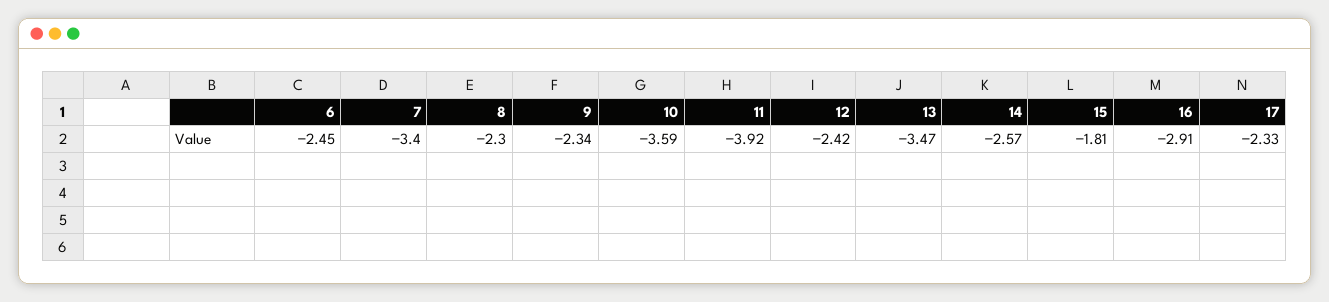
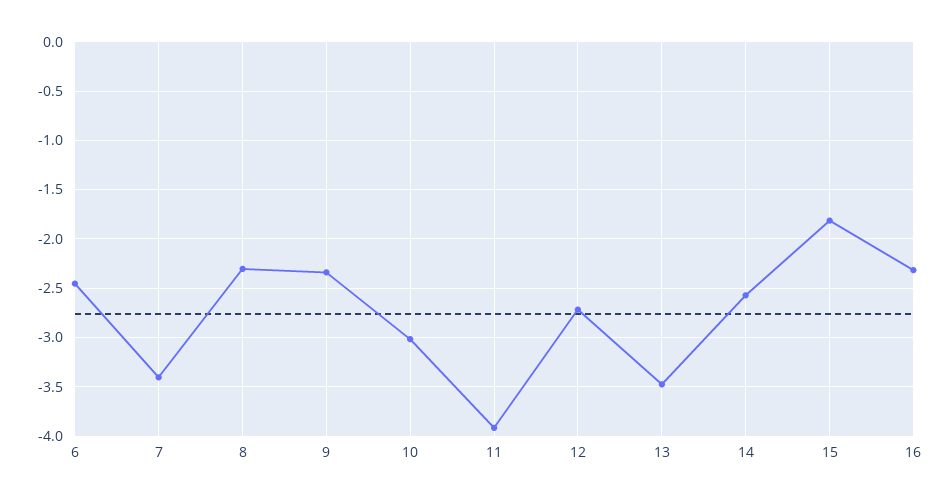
  {
    "6": -2.45,
    "7": -3.4,
    "8": -2.3,
    "9": -2.34,
-   "10": -3.59,
+   "10": -3,
    "11": -3.92,
-   "12": -2.42,
+   "12": -2.7,
    "13": -3.47,
    "14": -2.57,
    "15": -1.81,
-   "16": -2.91,
+   "16": -2.3
-   "17": -2.33
  }

